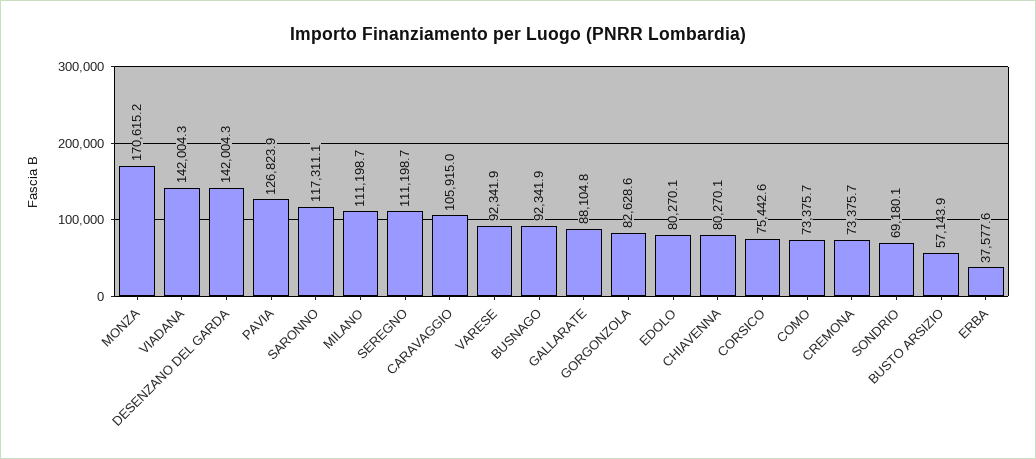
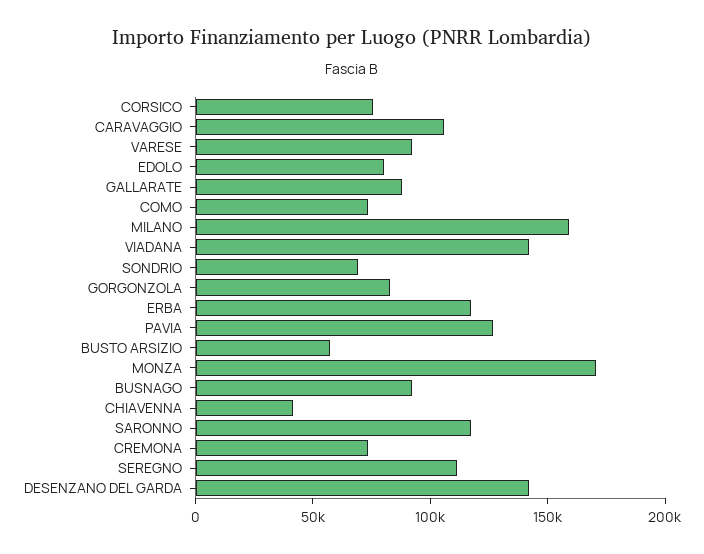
  {
    "MONZA": 170615.2,
    "VIADANA": 142004.3,
    "DESENZANO DEL GARDA": 142004.3,
    "PAVIA": 126823.9,
    "SARONNO": 117311.1,
-   "MILANO": 111198.7,
+   "MILANO": 160000,
    "SEREGNO": 111198.7,
    "CARAVAGGIO": 105915,
    "VARESE": 92341.9,
    "BUSNAGO": 92341.9,
    "GALLARATE": 88104.8,
    "GORGONZOLA": 82628.6,
    "EDOLO": 80270.1,
-   "CHIAVENNA": 80270.1,
+   "CHIAVENNA": 40000,
    "CORSICO": 75442.6,
    "COMO": 73375.7,
    "CREMONA": 73375.7,
    "SONDRIO": 69180.1,
    "BUSTO ARSIZIO": 57143.9,
-   "ERBA": 37577.6
+   "ERBA": 120000
  }

